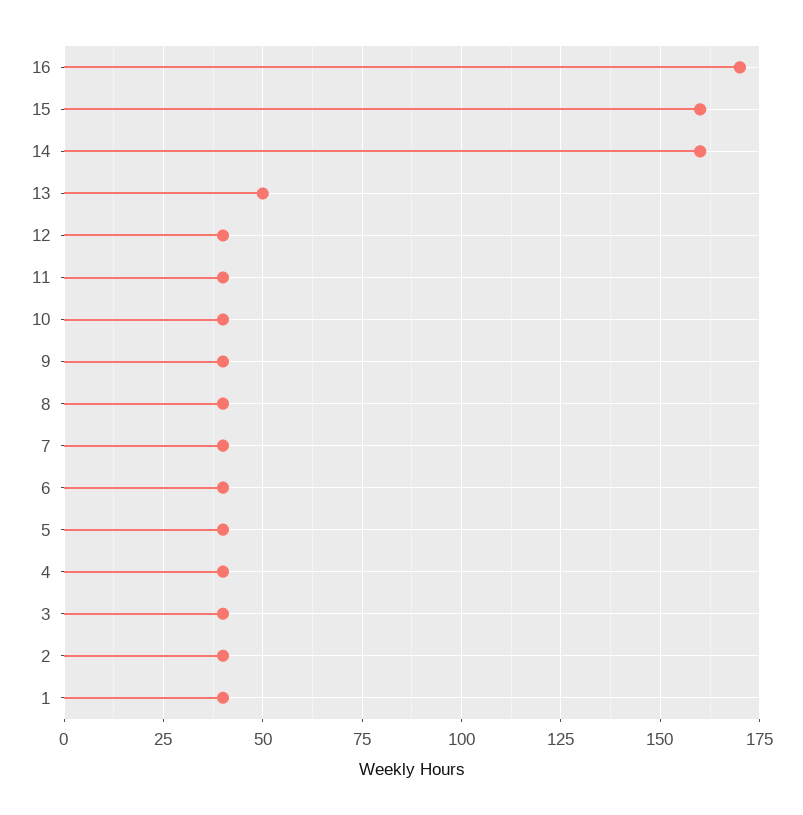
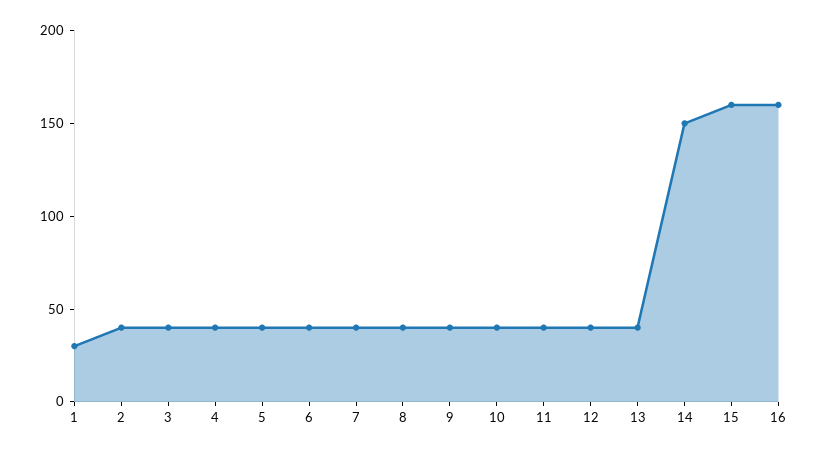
  {
-   "16": 170,
+   "16": 160,
    "15": 160,
-   "14": 160,
+   "14": 150,
-   "13": 50,
+   "13": 40,
    "12": 40,
    "11": 40,
    "10": 40,
    "9": 40,
    "8": 40,
    "7": 40,
    "6": 40,
    "5": 40,
    "4": 40,
    "3": 40,
    "2": 40,
-   "1": 40
+   "1": 30
  }

